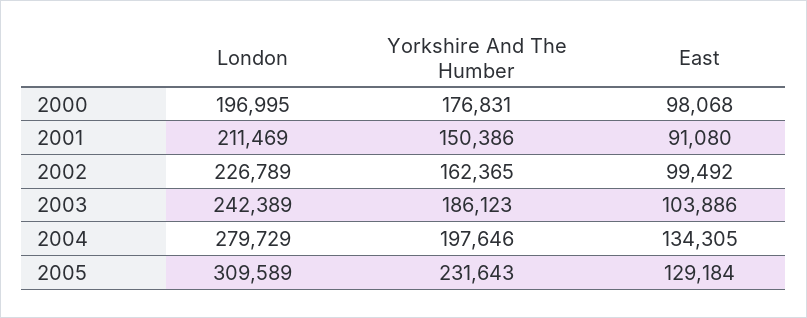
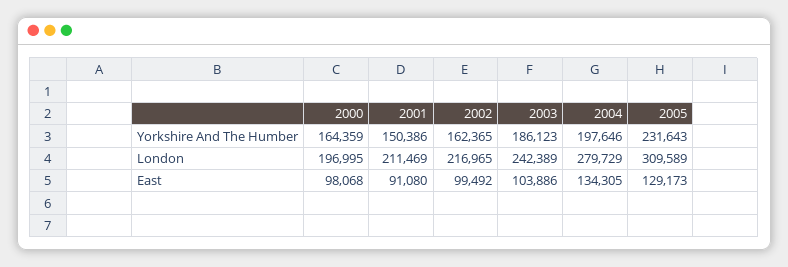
  {
    "London": {
      "2000": 196995,
      "2001": 211469,
-     "2002": 226789,
+     "2002": 216965,
      "2003": 242389,
      "2004": 279729,
      "2005": 309589
    },
    "Yorkshire And The Humber": {
-     "2000": 176831,
+     "2000": 164359,
      "2001": 150386,
      "2002": 162365,
      "2003": 186123,
      "2004": 197646,
      "2005": 231643
    },
    "East": {
      "2000": 98068,
      "2001": 91080,
      "2002": 99492,
      "2003": 103886,
      "2004": 134305,
-     "2005": 129184
+     "2005": 129173
    }
  }

